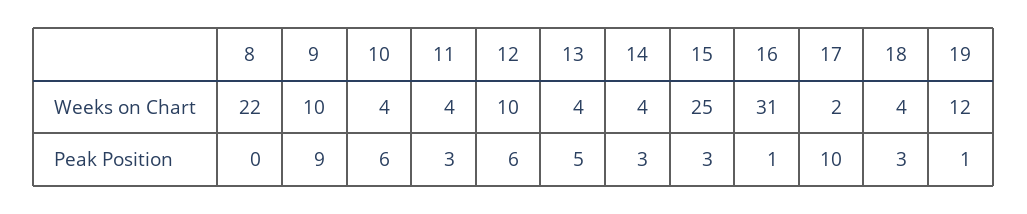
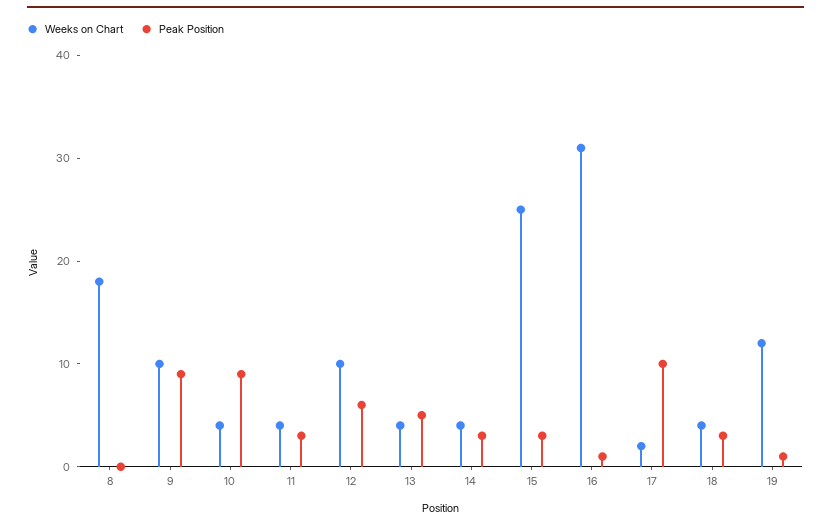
  {
    "Weeks on Chart": {
-     "8": 22,
+     "8": 18,
      "9": 10,
      "10": 4,
      "11": 4,
      "12": 10,
      "13": 4,
      "14": 4,
      "15": 25,
      "16": 31,
      "17": 2,
      "18": 4,
      "19": 12
    },
    "Peak Position": {
      "8": 0,
      "9": 9,
-     "10": 6,
+     "10": 9,
      "11": 3,
      "12": 6,
      "13": 5,
      "14": 3,
      "15": 3,
      "16": 1,
      "17": 10,
      "18": 3,
      "19": 1
    }
  }

